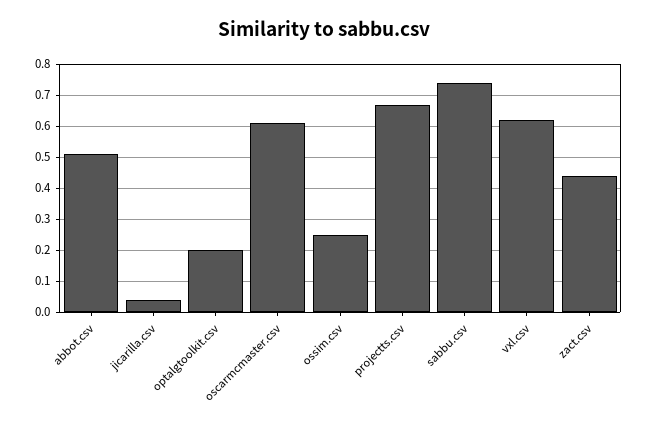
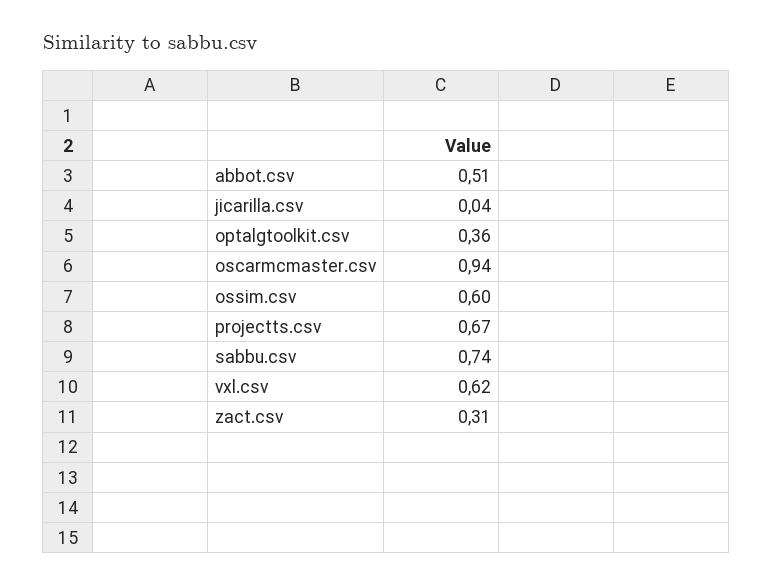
  {
    "abbot.csv": 0.51,
    "jicarilla.csv": 0.04,
-   "optalgtoolkit.csv": 0.2,
+   "optalgtoolkit.csv": 0.36,
-   "oscarmcmaster.csv": 0.6,
+   "oscarmcmaster.csv": 0.94,
-   "ossim.csv": 0.25,
+   "ossim.csv": 0.6,
    "projectts.csv": 0.67,
    "sabbu.csv": 0.74,
    "vxl.csv": 0.62,
-   "zact.csv": 0.45
+   "zact.csv": 0.31
  }

